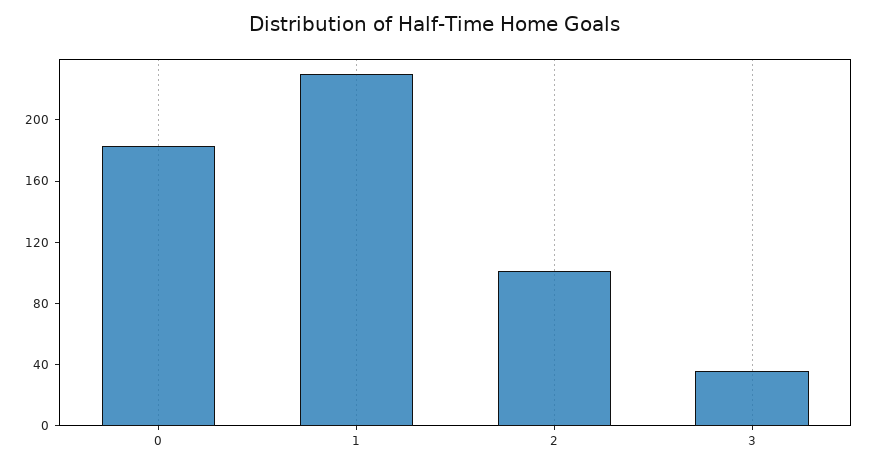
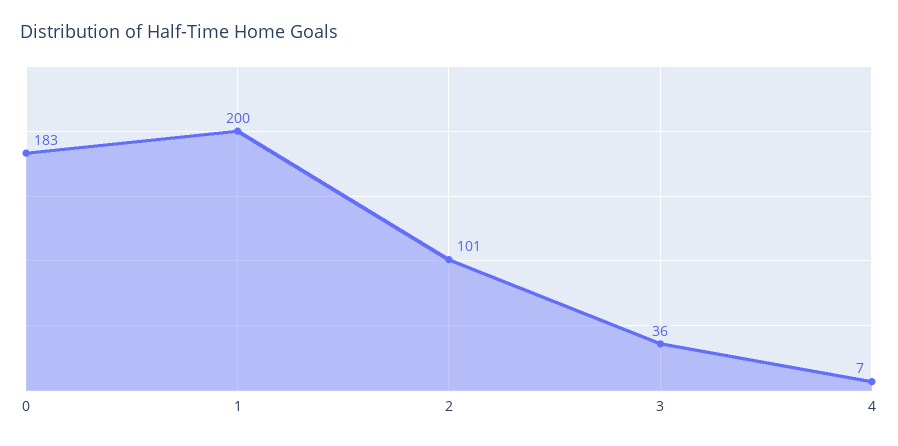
  {
    "0": 183,
-   "1": 230,
+   "1": 200,
    "2": 101,
-   "3": 36
+   "3": 36,
+   "4": 7
  }

